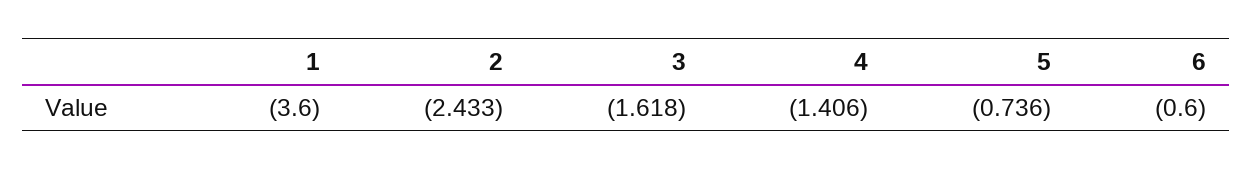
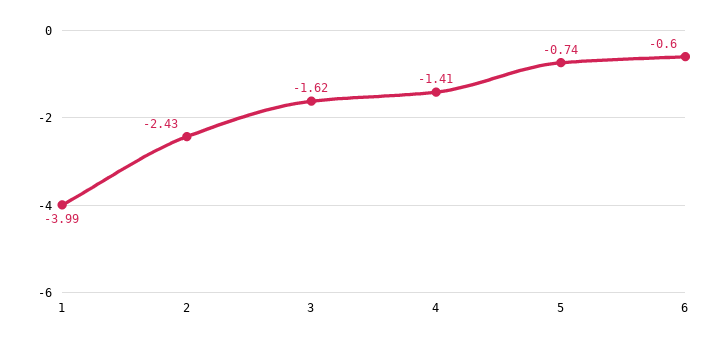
  {
-   "1": -3.6,
+   "1": -3.99,
    "2": -2.433,
    "3": -1.618,
    "4": -1.406,
    "5": -0.736,
    "6": -0.6
  }

